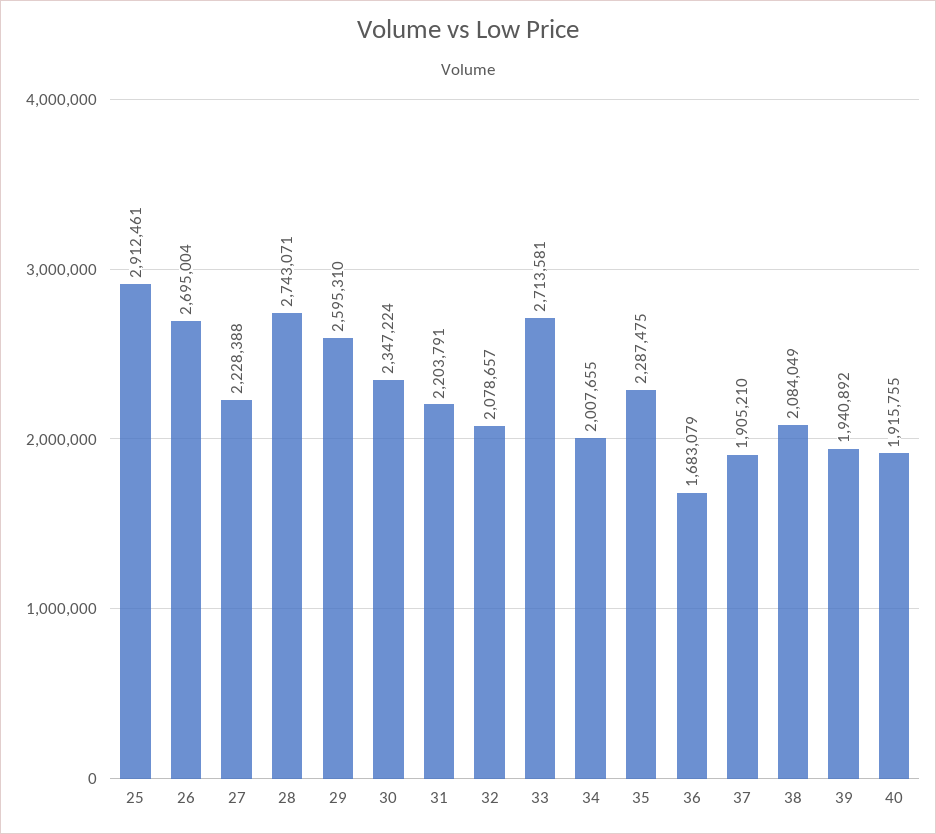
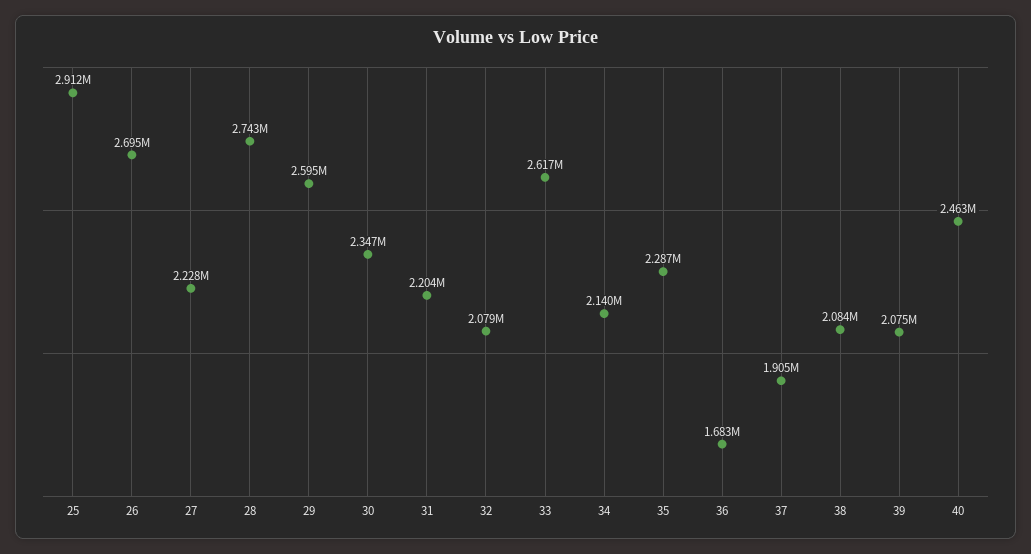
  {
    "25": 2912461,
    "26": 2695004,
    "27": 2228388,
    "28": 2743071,
    "29": 2595310,
    "30": 2347224,
    "31": 2203791,
    "32": 2078657,
-   "33": 2713581,
+   "33": 2617000,
-   "34": 2007655,
+   "34": 2140000,
    "35": 2287475,
    "36": 1683079,
    "37": 1905210,
    "38": 2084049,
-   "39": 1940892,
+   "39": 2075000,
-   "40": 1915755
+   "40": 2463000
  }

